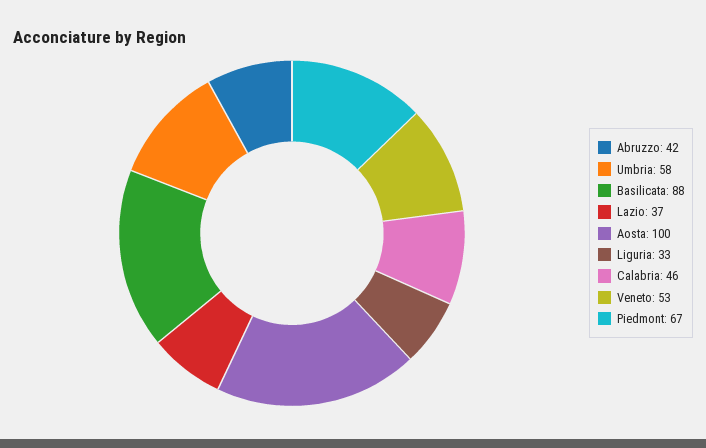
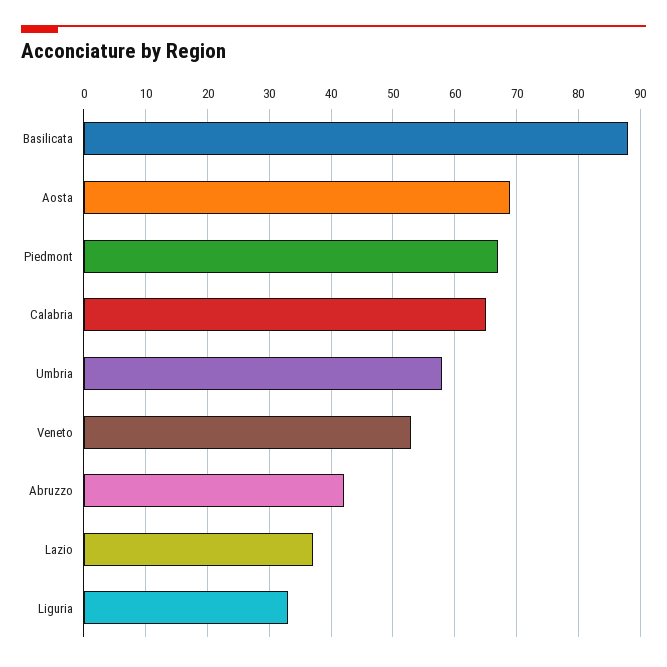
  {
    "Abruzzo": 42,
    "Umbria": 58,
    "Basilicata": 88,
    "Lazio": 37,
-   "Aosta": 100,
+   "Aosta": 69,
    "Liguria": 33,
-   "Calabria": 46,
+   "Calabria": 65,
    "Veneto": 53,
    "Piedmont": 67
  }

